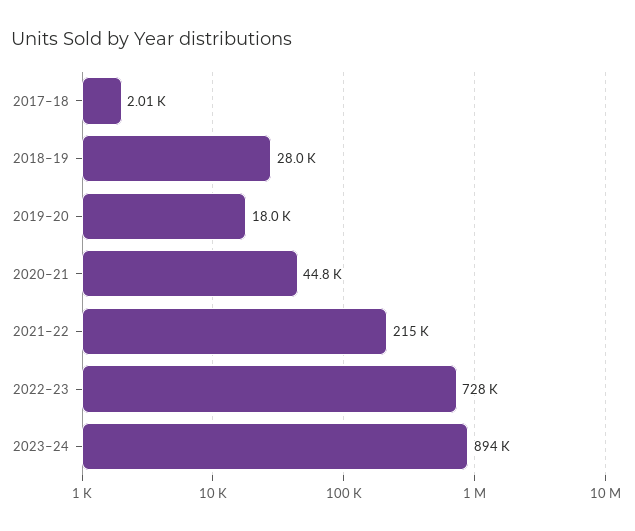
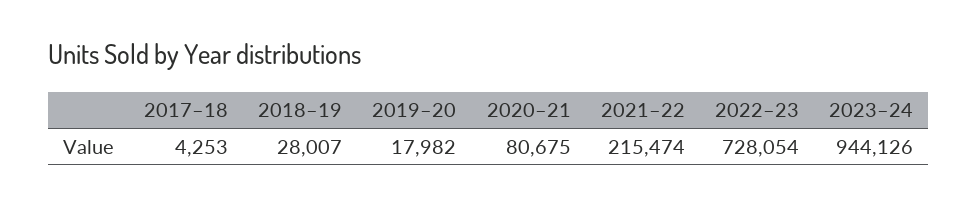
  {
-   "2017–18": 2010,
+   "2017–18": 4253,
    "2018–19": 28007,
    "2019–20": 17982,
-   "2020–21": 44800,
+   "2020–21": 80675,
    "2021–22": 215474,
    "2022–23": 728054,
-   "2023–24": 894000
+   "2023–24": 944126
  }

